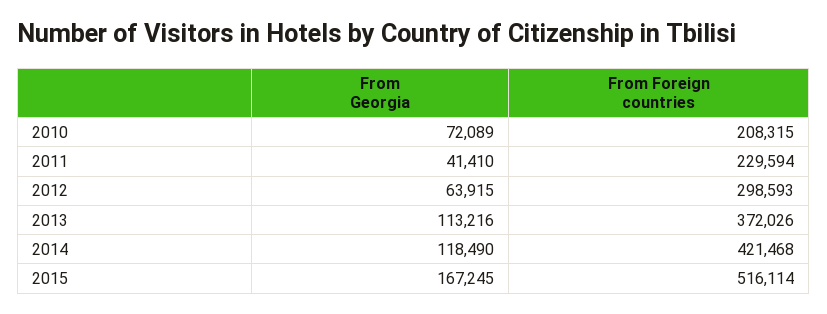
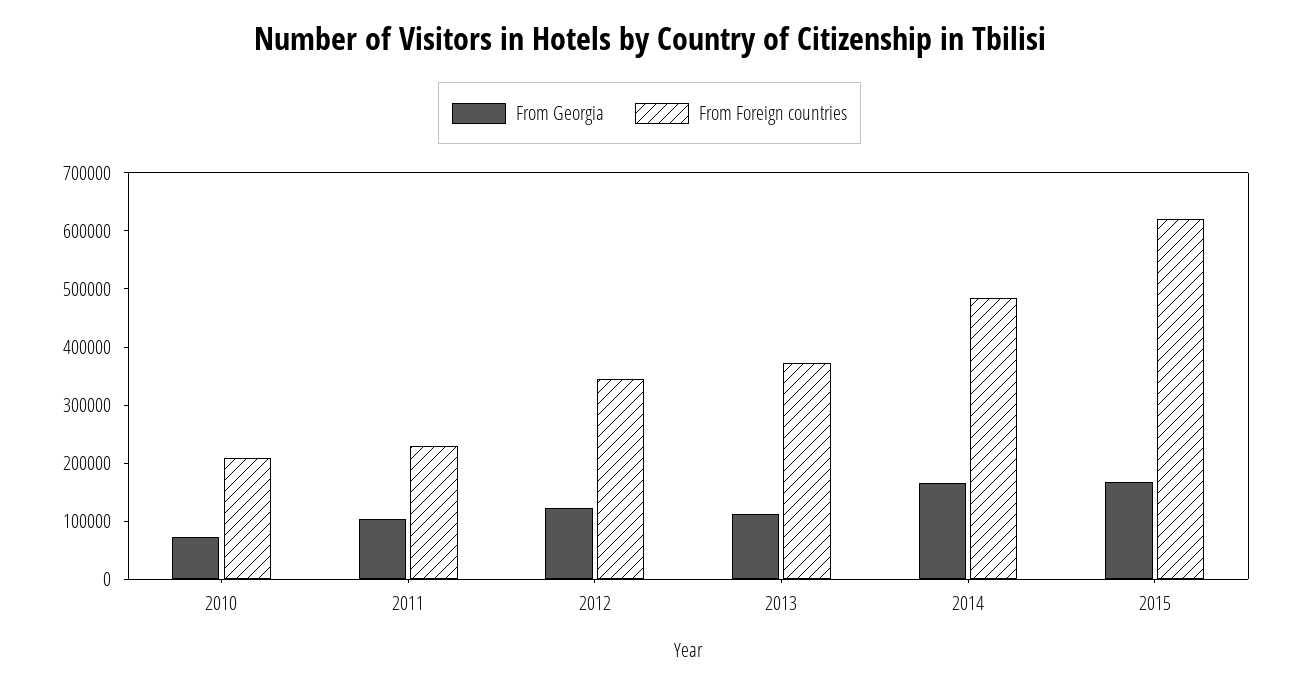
  {
    "From Georgia": {
      "2010": 72089,
-     "2011": 41410,
+     "2011": 100000,
-     "2012": 63915,
+     "2012": 120000,
      "2013": 113216,
-     "2014": 118490,
+     "2014": 160000,
      "2015": 167245
    },
    "From Foreign countries": {
      "2010": 208315,
      "2011": 229594,
-     "2012": 298593,
+     "2012": 340000,
      "2013": 372026,
-     "2014": 421468,
+     "2014": 480000,
-     "2015": 516114
+     "2015": 620000
    }
  }

